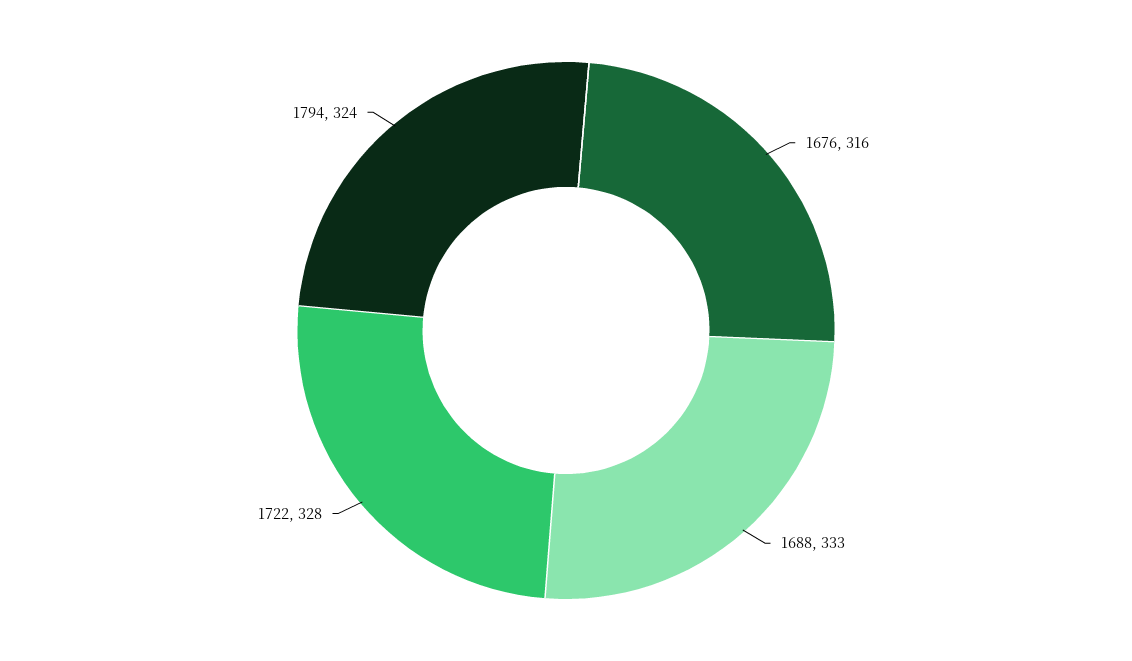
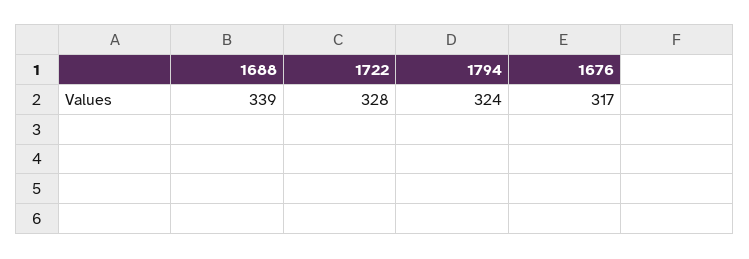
  {
-   "1676": 316,
+   "1676": 317,
-   "1688": 333,
+   "1688": 339,
    "1722": 328,
    "1794": 324
  }

